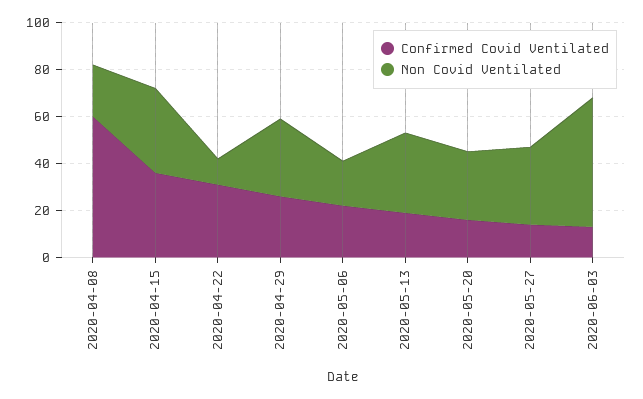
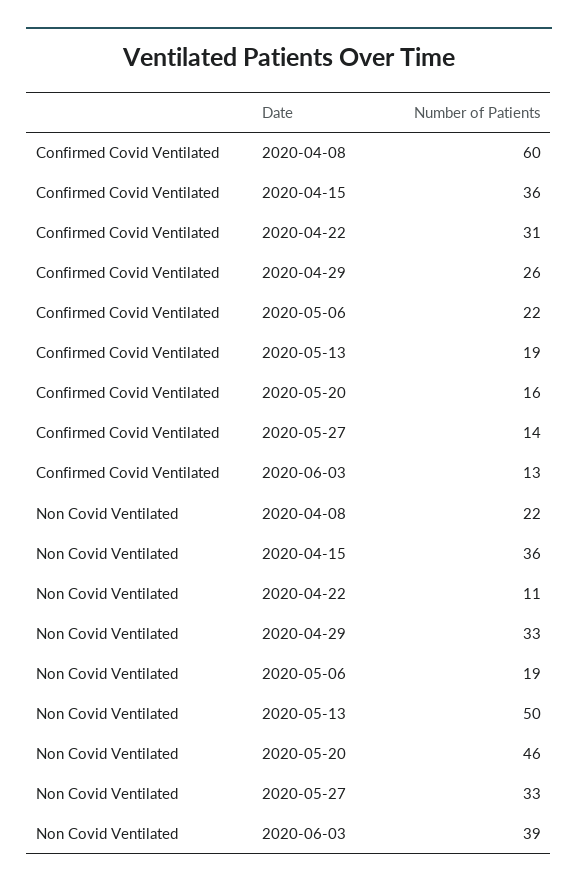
  {
    "Confirmed Covid Ventilated": {
      "2020-04-08": 60,
      "2020-04-15": 36,
      "2020-04-22": 31,
      "2020-04-29": 26,
      "2020-05-06": 22,
      "2020-05-13": 19,
      "2020-05-20": 16,
      "2020-05-27": 14,
      "2020-06-03": 13
    },
    "Non Covid Ventilated": {
      "2020-04-08": 22,
      "2020-04-15": 36,
      "2020-04-22": 11,
      "2020-04-29": 33,
      "2020-05-06": 19,
-     "2020-05-13": 35,
+     "2020-05-13": 50,
-     "2020-05-20": 30,
+     "2020-05-20": 46,
      "2020-05-27": 33,
-     "2020-06-03": 55
+     "2020-06-03": 39
    }
  }

